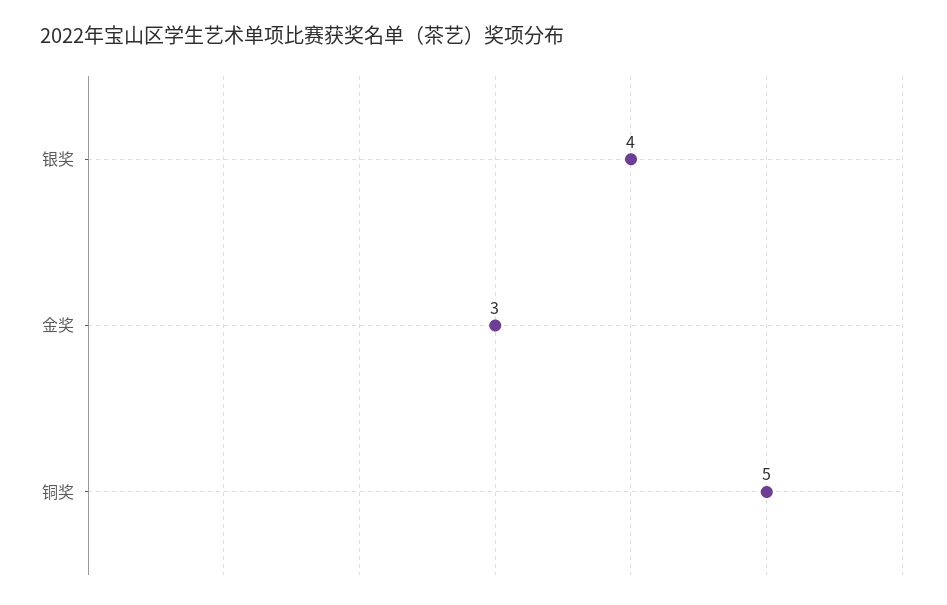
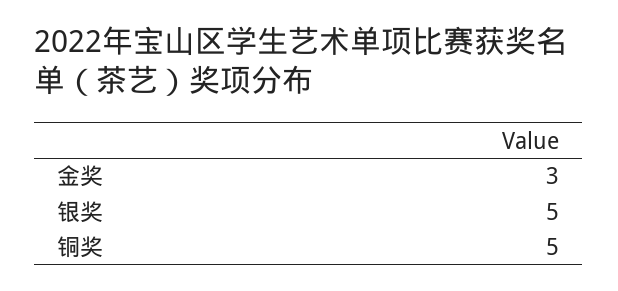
  {
-   "银奖": 4,
+   "银奖": 5,
    "金奖": 3,
    "铜奖": 5
  }

